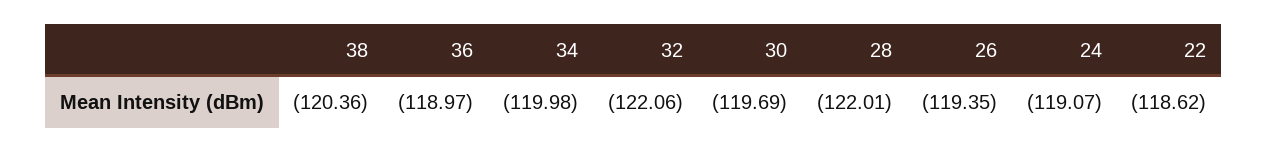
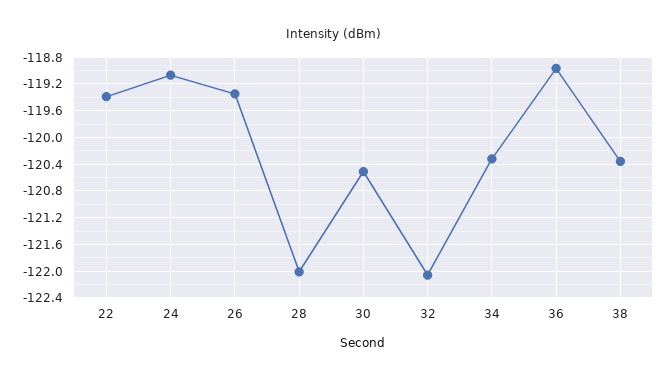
  {
    "38": -120.36,
    "36": -118.97,
-   "34": -119.98,
+   "34": -120.3,
    "32": -122.06,
-   "30": -119.69,
+   "30": -120.5,
    "28": -122.01,
    "26": -119.35,
    "24": -119.07,
-   "22": -118.62
+   "22": -119.4
  }

